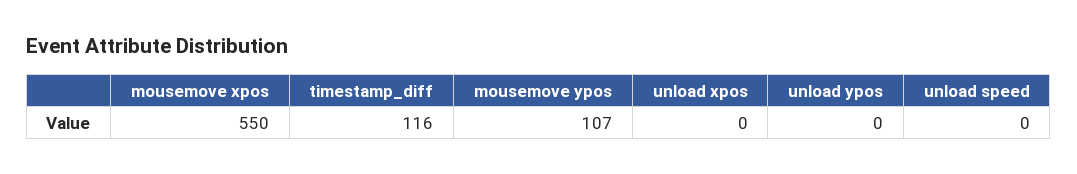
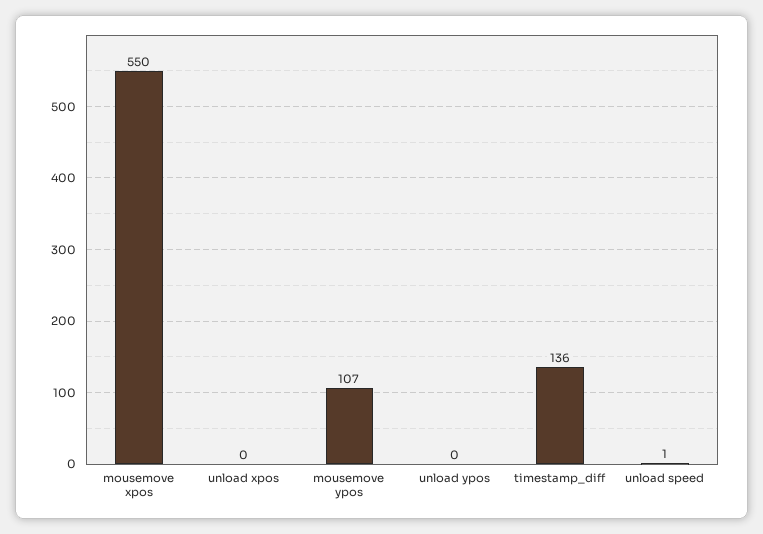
  {
    "mousemove xpos": 550,
-   "timestamp_diff": 116,
+   "timestamp_diff": 136,
    "mousemove ypos": 107,
    "unload xpos": 0,
    "unload ypos": 0,
-   "unload speed": 0
+   "unload speed": 1
  }

